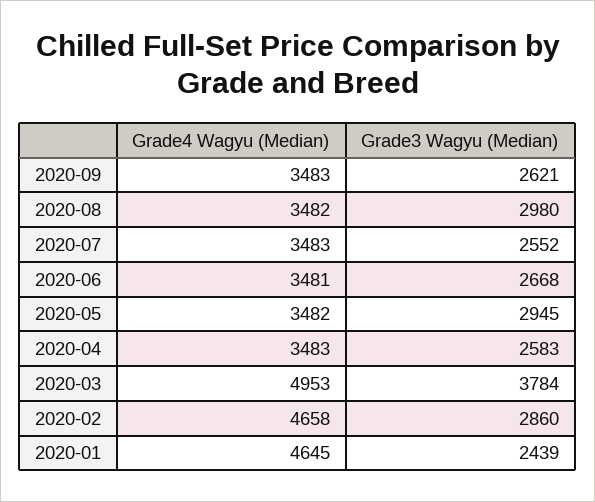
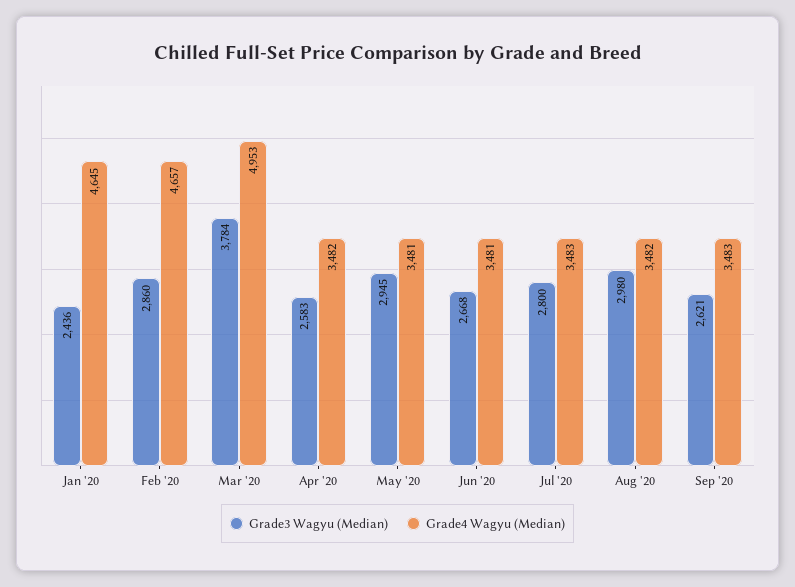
  {
    "Grade4 Wagyu (Median)": {
      "2020-09": 3483,
      "2020-08": 3482,
      "2020-07": 3483,
      "2020-06": 3481,
-     "2020-05": 3482,
+     "2020-05": 3481,
-     "2020-04": 3483,
+     "2020-04": 3482,
      "2020-03": 4953,
-     "2020-02": 4658,
+     "2020-02": 4657,
      "2020-01": 4645
    },
    "Grade3 Wagyu (Median)": {
      "2020-09": 2621,
      "2020-08": 2980,
-     "2020-07": 2552,
+     "2020-07": 2800,
      "2020-06": 2668,
      "2020-05": 2945,
      "2020-04": 2583,
      "2020-03": 3784,
      "2020-02": 2860,
-     "2020-01": 2439
+     "2020-01": 2436
    }
  }

